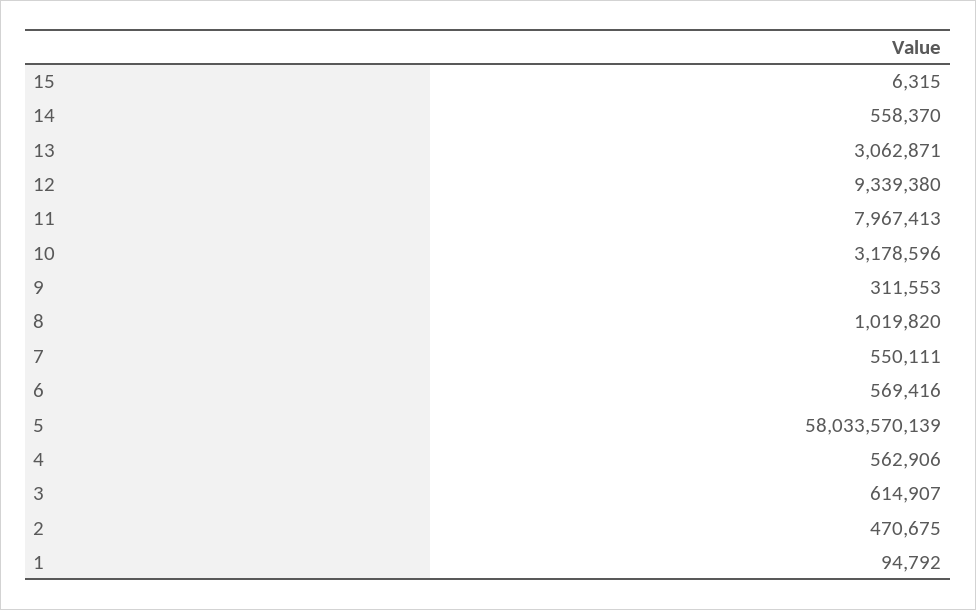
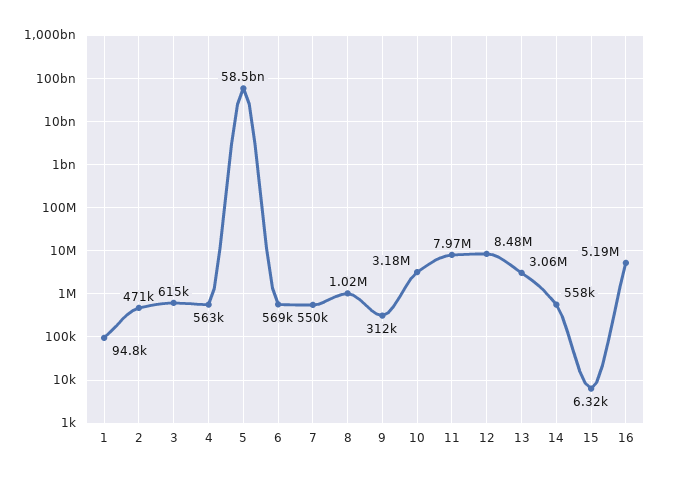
  {
    "15": 6315,
    "14": 558370,
    "13": 3062871,
-   "12": 9339380,
+   "12": 8480000,
    "11": 7967413,
    "10": 3178596,
    "9": 311553,
    "8": 1019820,
    "7": 550111,
    "6": 569416,
-   "5": 58033570139,
+   "5": 58500000000,
    "4": 562906,
    "3": 614907,
    "2": 470675,
-   "1": 94792
+   "1": 94792,
+   "16": 5190000
  }

